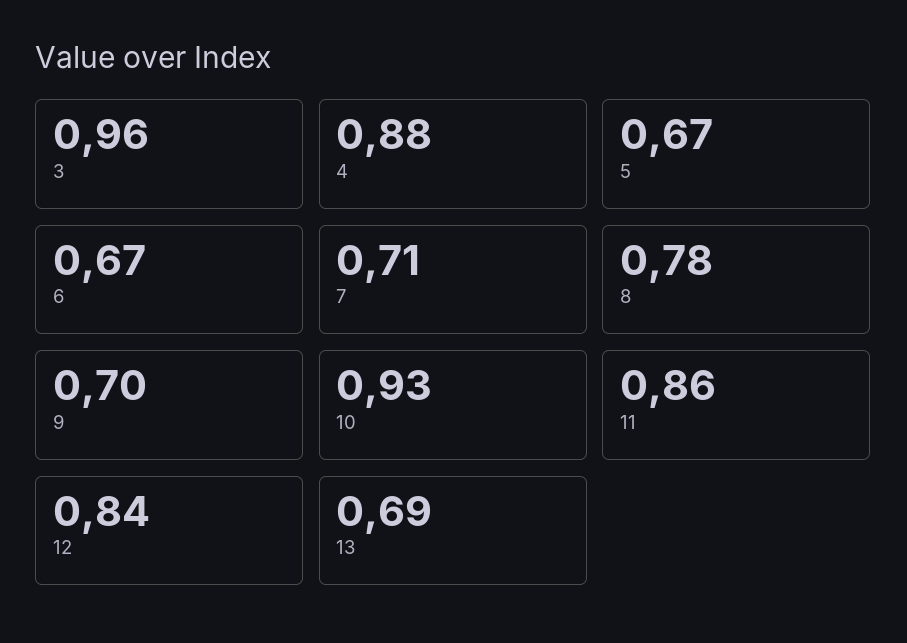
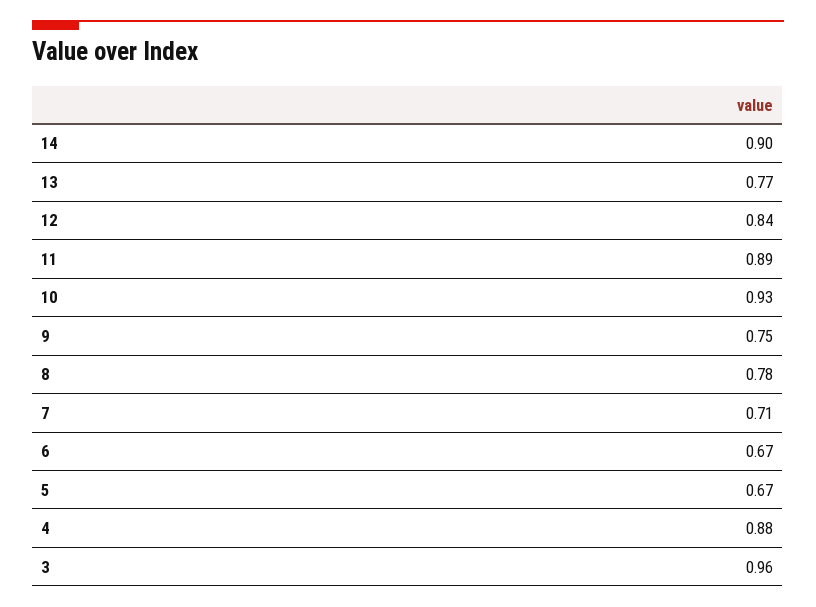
  {
    "3": 0.96,
    "4": 0.88,
    "5": 0.67,
    "6": 0.67,
    "7": 0.71,
    "8": 0.78,
-   "9": 0.7,
+   "9": 0.75,
    "10": 0.93,
-   "11": 0.86,
+   "11": 0.89,
    "12": 0.84,
-   "13": 0.69
+   "13": 0.77,
+   "14": 0.9
  }

